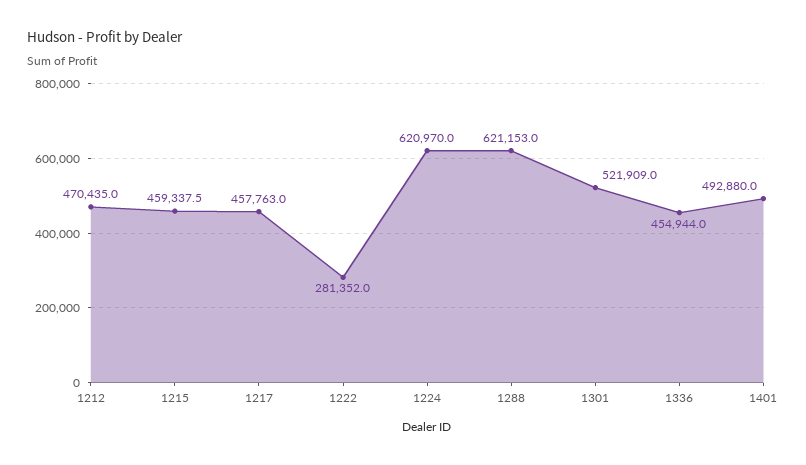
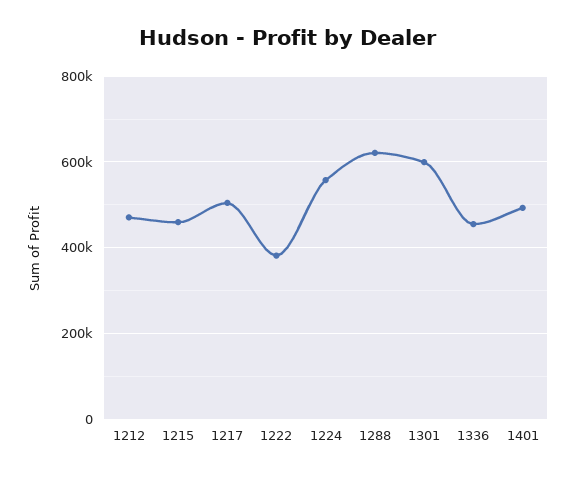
  {
    "1212": 470435,
    "1215": 459337.5,
-   "1217": 457763,
+   "1217": 500000,
-   "1222": 281352,
+   "1222": 380000,
-   "1224": 620970,
+   "1224": 560000,
    "1288": 621153,
-   "1301": 521909,
+   "1301": 600000,
    "1336": 454944,
    "1401": 492880
  }

